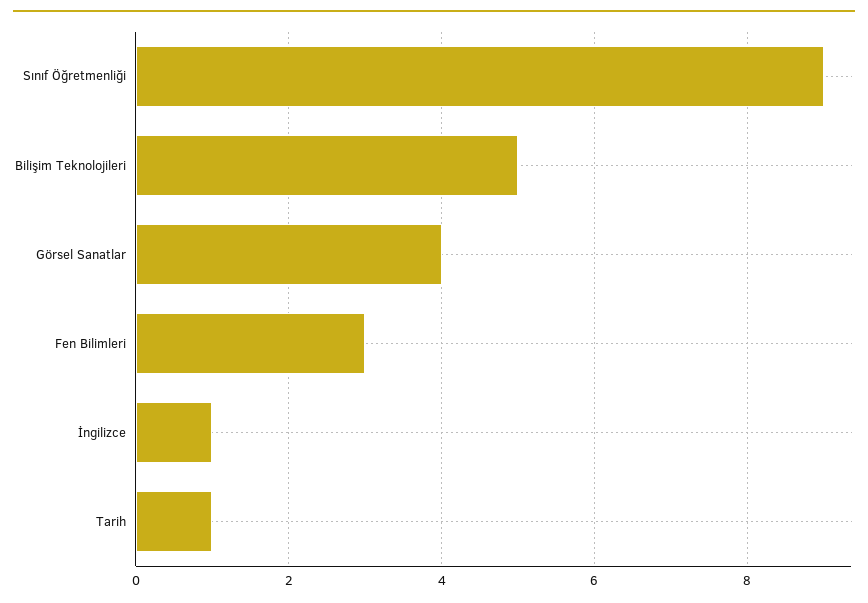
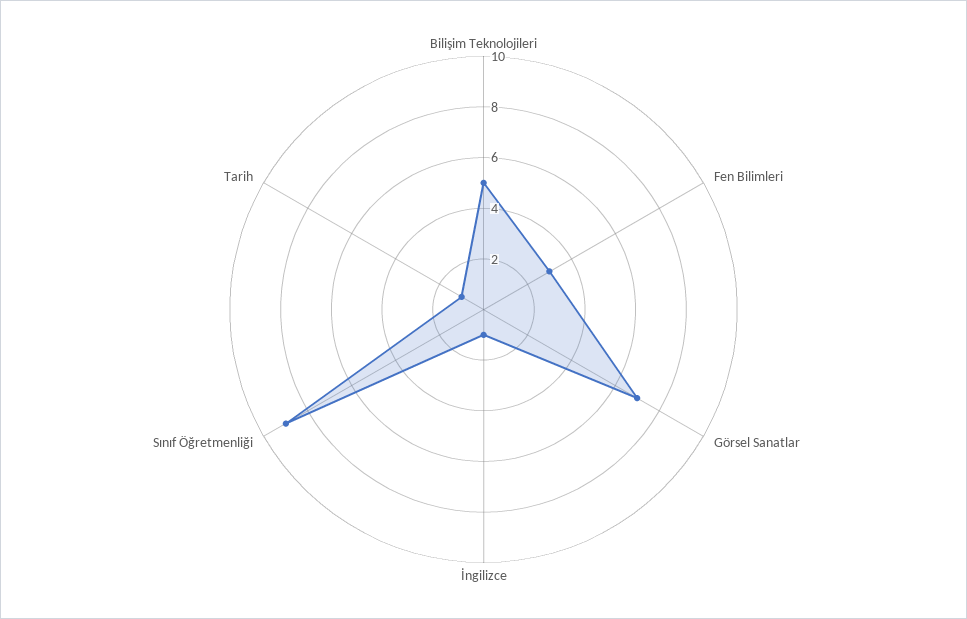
  {
    "Sınıf Öğretmenliği": 9,
    "Bilişim Teknolojileri": 5,
-   "Görsel Sanatlar": 4,
+   "Görsel Sanatlar": 7,
    "Fen Bilimleri": 3,
    "İngilizce": 1,
    "Tarih": 1
  }

